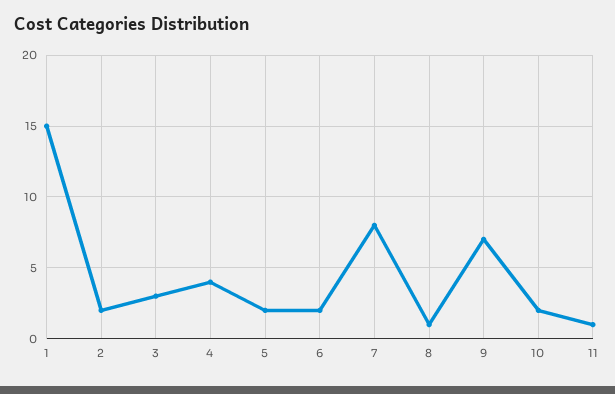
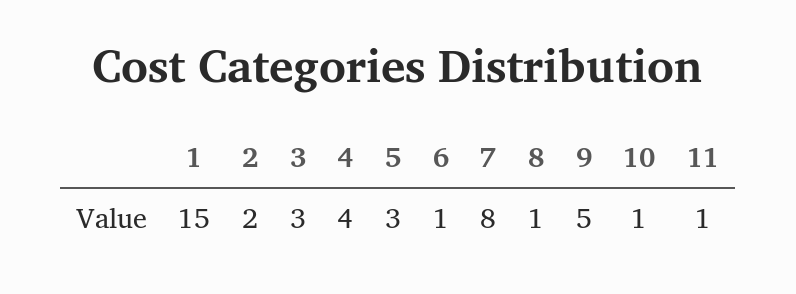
  {
    "1": 15,
    "2": 2,
    "3": 3,
    "4": 4,
-   "5": 2,
+   "5": 3,
-   "6": 2,
+   "6": 1,
    "7": 8,
    "8": 1,
-   "9": 7,
+   "9": 5,
-   "10": 2,
+   "10": 1,
    "11": 1
  }

